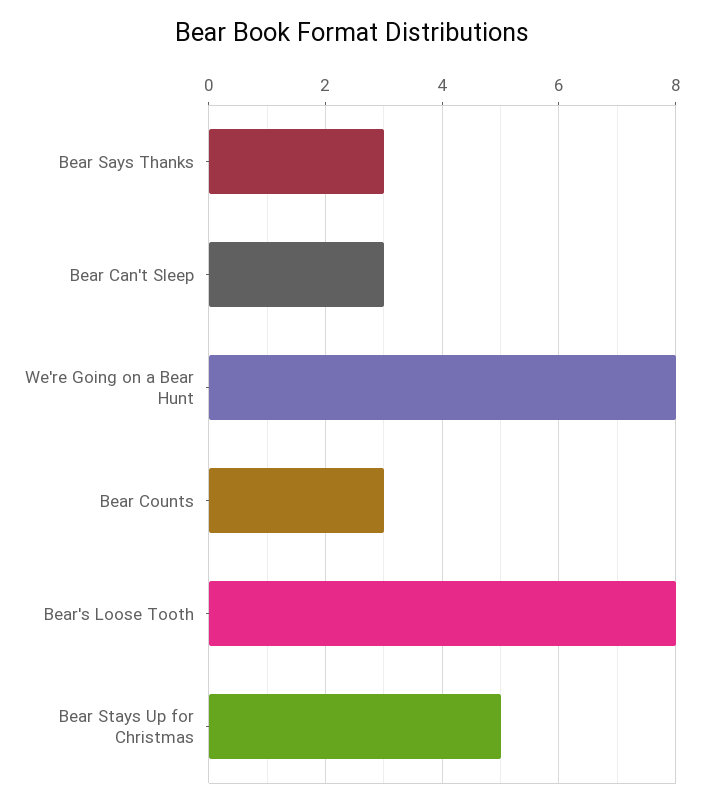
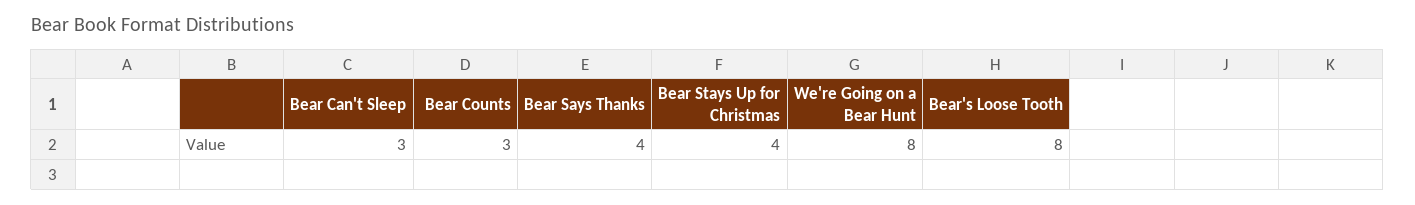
  {
-   "Bear Says Thanks": 3,
+   "Bear Says Thanks": 4,
    "Bear Can't Sleep": 3,
    "We're Going on a Bear Hunt": 8,
    "Bear Counts": 3,
    "Bear's Loose Tooth": 8,
-   "Bear Stays Up for Christmas": 5
+   "Bear Stays Up for Christmas": 4
  }

